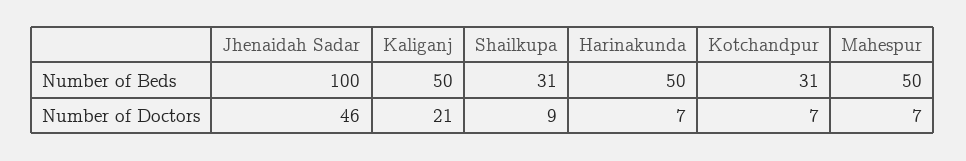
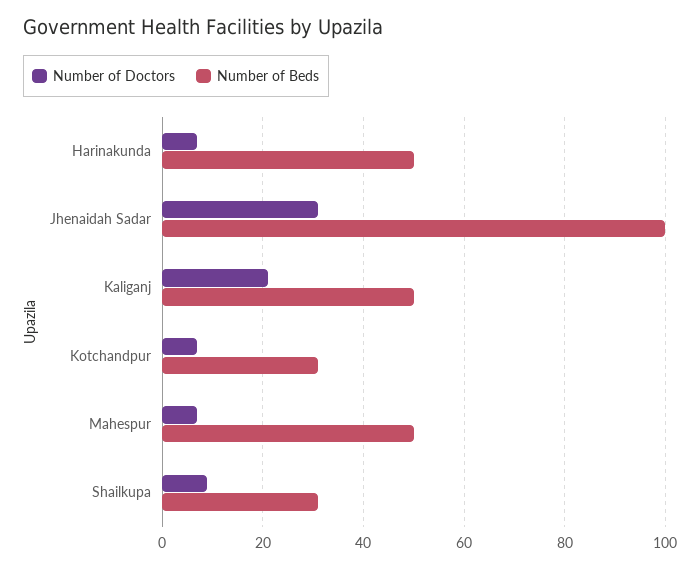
  {
    "Number of Beds": {
      "Jhenaidah Sadar": 100,
      "Kaliganj": 50,
      "Shailkupa": 31,
      "Harinakunda": 50,
      "Kotchandpur": 31,
      "Mahespur": 50
    },
    "Number of Doctors": {
-     "Jhenaidah Sadar": 46,
+     "Jhenaidah Sadar": 30,
      "Kaliganj": 21,
      "Shailkupa": 9,
      "Harinakunda": 7,
      "Kotchandpur": 7,
      "Mahespur": 7
    }
  }

